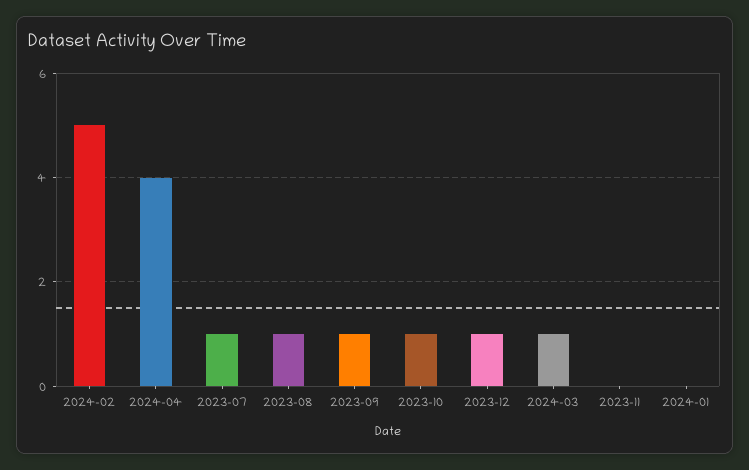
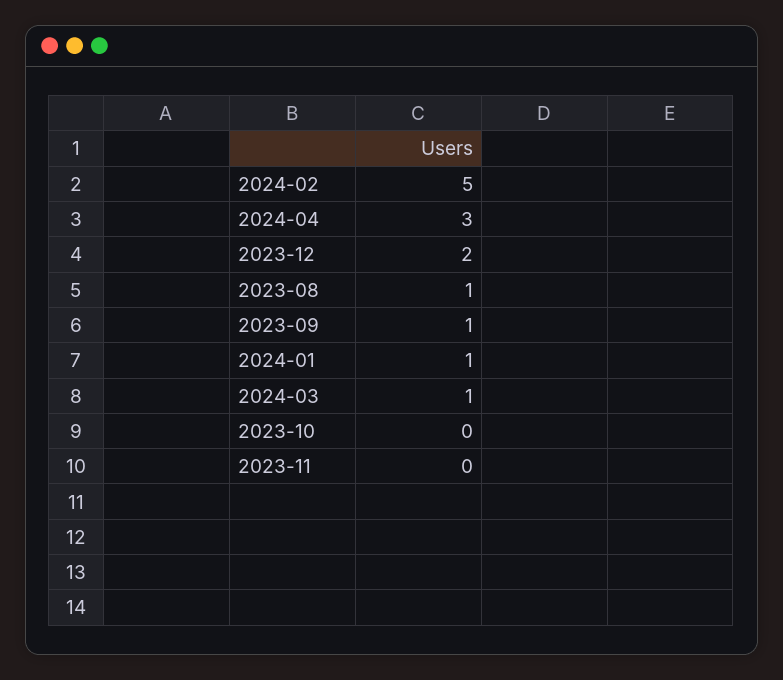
  {
    "2024-02": 5,
-   "2024-04": 4,
+   "2024-04": 3,
-   "2023-07": 1,
    "2023-08": 1,
    "2023-09": 1,
-   "2023-10": 1,
+   "2023-10": 0,
-   "2023-12": 1,
+   "2023-12": 2,
    "2024-03": 1,
    "2023-11": 0,
-   "2024-01": 0
+   "2024-01": 1
  }

